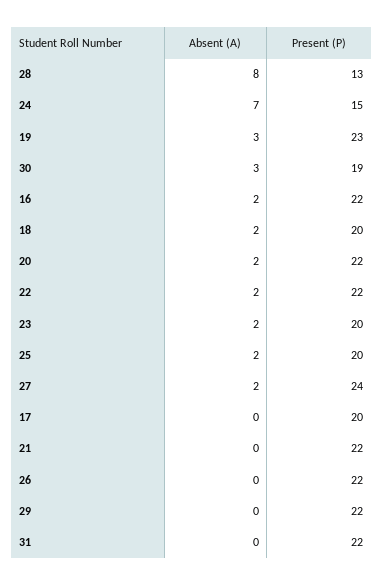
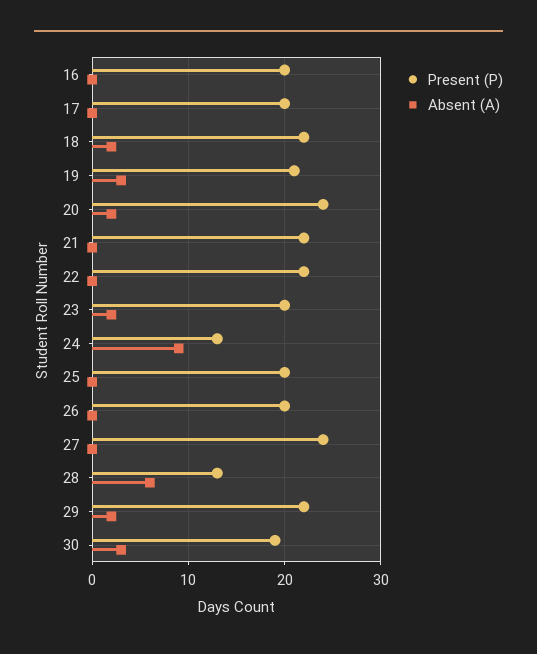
  {
    "Absent (A)": {
-     "28": 8,
+     "28": 6,
-     "24": 7,
+     "24": 9,
      "19": 3,
      "30": 3,
-     "16": 2,
+     "16": 0,
      "18": 2,
      "20": 2,
-     "22": 2,
+     "22": 0,
      "23": 2,
-     "25": 2,
+     "25": 0,
-     "27": 2,
+     "27": 0,
      "17": 0,
      "21": 0,
      "26": 0,
-     "29": 0,
+     "29": 2
-     "31": 0
    },
    "Present (P)": {
      "28": 13,
-     "24": 15,
+     "24": 13,
-     "19": 23,
+     "19": 21,
      "30": 19,
-     "16": 22,
+     "16": 20,
-     "18": 20,
+     "18": 22,
-     "20": 22,
+     "20": 24,
      "22": 22,
      "23": 20,
      "25": 20,
      "27": 24,
      "17": 20,
      "21": 22,
-     "26": 22,
+     "26": 20,
-     "29": 22,
+     "29": 22
-     "31": 22
    }
  }

